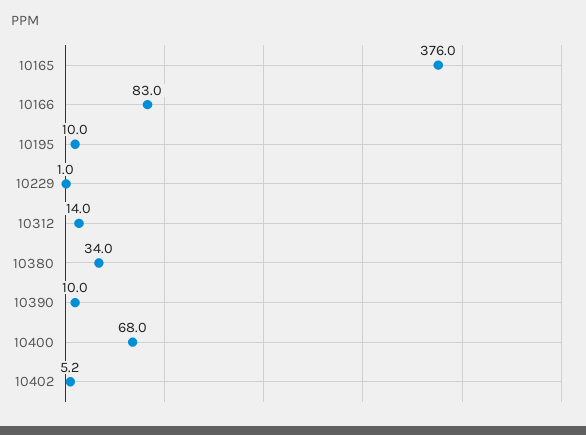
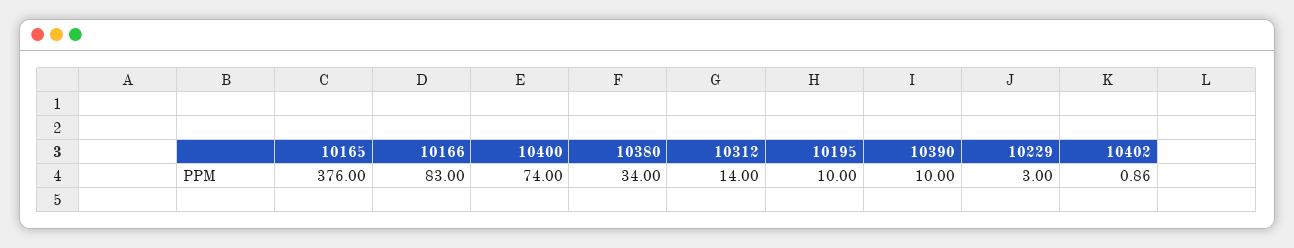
  {
    "10165": 376,
    "10166": 83,
    "10195": 10,
-   "10229": 1,
+   "10229": 3,
    "10312": 14,
    "10380": 34,
    "10390": 10,
-   "10400": 68,
+   "10400": 74,
-   "10402": 5.2
+   "10402": 0.86
  }

